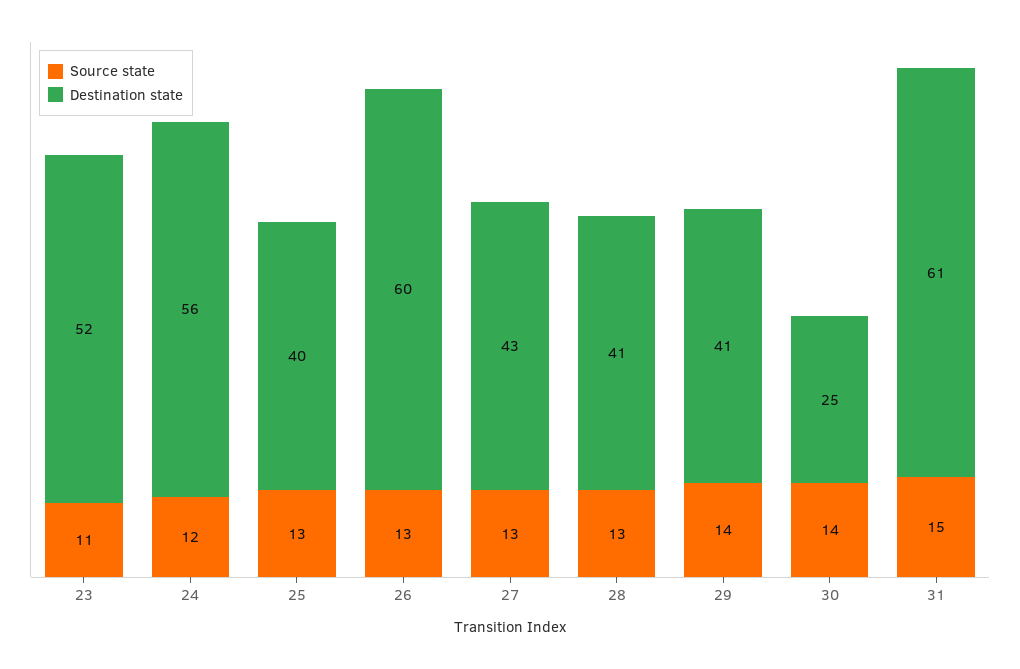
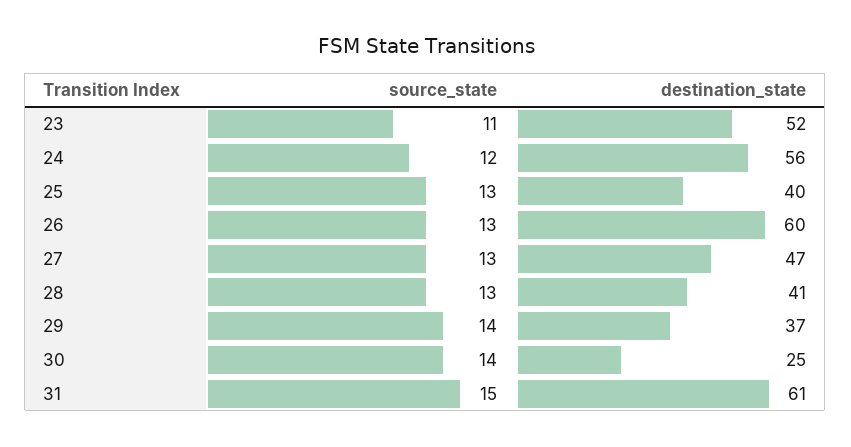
  {
    "Source state": {
      "23": 11,
      "24": 12,
      "25": 13,
      "26": 13,
      "27": 13,
      "28": 13,
      "29": 14,
      "30": 14,
      "31": 15
    },
    "Destination state": {
      "23": 52,
      "24": 56,
      "25": 40,
      "26": 60,
-     "27": 43,
+     "27": 47,
      "28": 41,
-     "29": 41,
+     "29": 37,
      "30": 25,
      "31": 61
    }
  }

